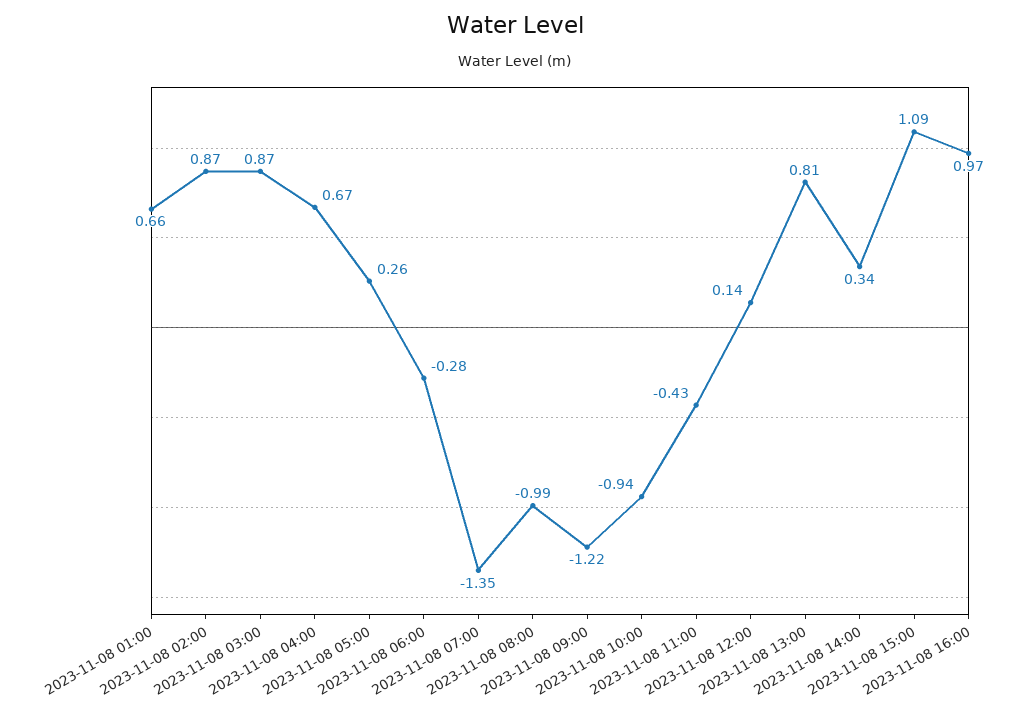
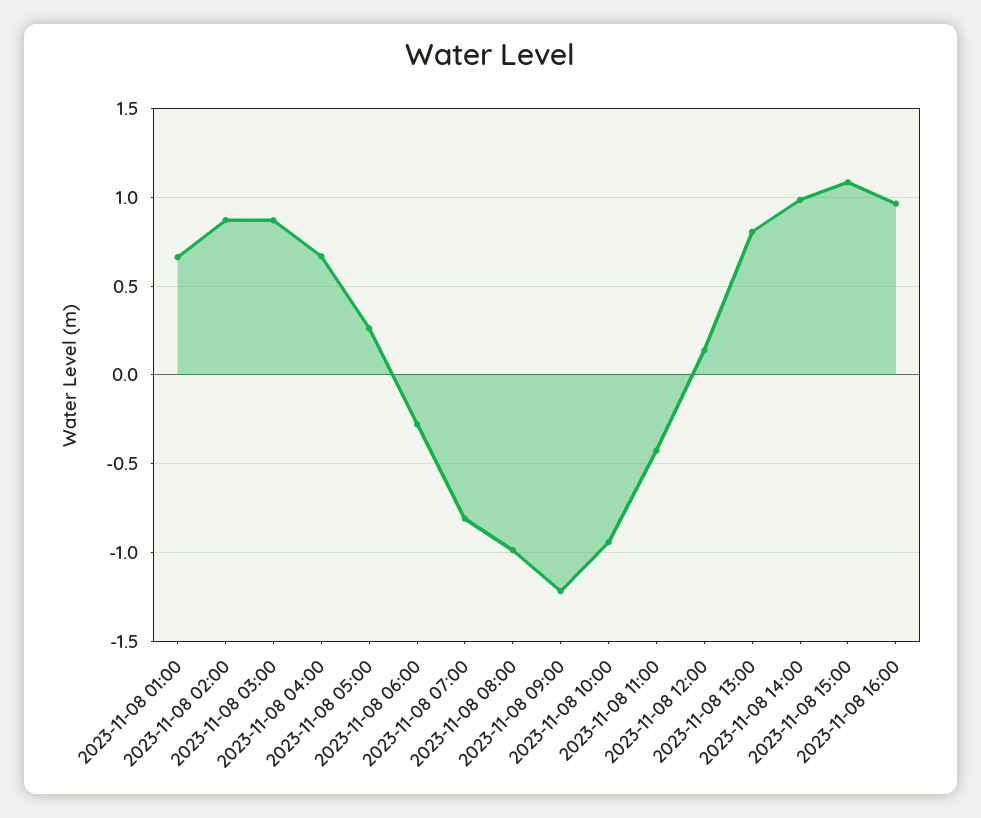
  {
    "2023-11-08 01:00": 0.66,
    "2023-11-08 02:00": 0.87,
    "2023-11-08 03:00": 0.87,
    "2023-11-08 04:00": 0.67,
    "2023-11-08 05:00": 0.26,
    "2023-11-08 06:00": -0.28,
-   "2023-11-08 07:00": -1.35,
+   "2023-11-08 07:00": -0.8,
    "2023-11-08 08:00": -0.99,
    "2023-11-08 09:00": -1.22,
    "2023-11-08 10:00": -0.94,
    "2023-11-08 11:00": -0.43,
    "2023-11-08 12:00": 0.14,
    "2023-11-08 13:00": 0.81,
-   "2023-11-08 14:00": 0.34,
+   "2023-11-08 14:00": 1,
    "2023-11-08 15:00": 1.09,
    "2023-11-08 16:00": 0.97
  }

